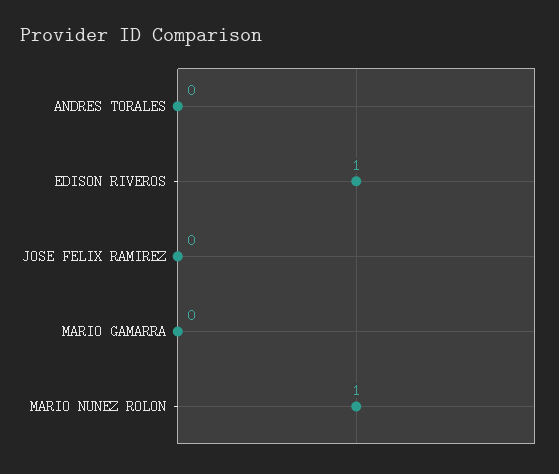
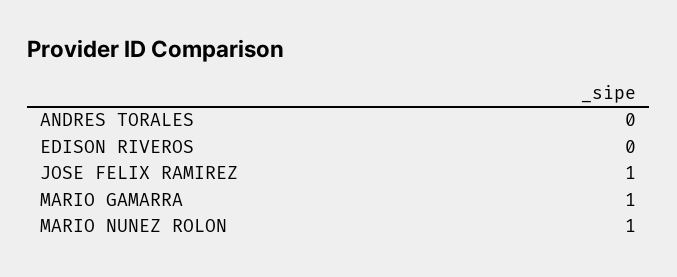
  {
    "ANDRES TORALES": 0,
-   "EDISON RIVEROS": 1,
+   "EDISON RIVEROS": 0,
-   "JOSE FELIX RAMIREZ": 0,
+   "JOSE FELIX RAMIREZ": 1,
-   "MARIO GAMARRA": 0,
+   "MARIO GAMARRA": 1,
    "MARIO NUNEZ ROLON": 1
  }

